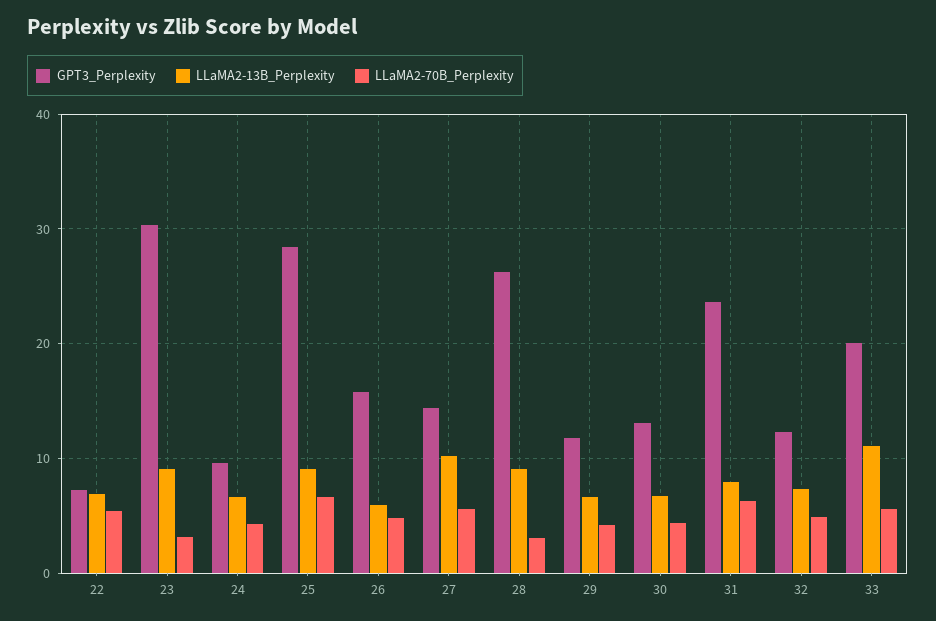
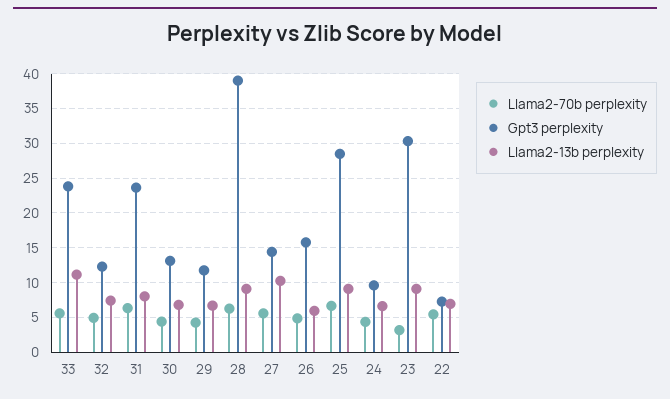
  {
    "GPT3_Perplexity": {
      "22": 7,
      "23": 30,
      "24": 10,
      "25": 28,
      "26": 16,
      "27": 14,
-     "28": 26,
+     "28": 39,
      "29": 12,
      "30": 13,
      "31": 24,
      "32": 12,
-     "33": 20
+     "33": 24
    },
    "LLaMA2-13B_Perplexity": {
      "22": 7,
      "23": 9,
      "24": 7,
      "25": 9,
      "26": 6,
      "27": 10,
      "28": 9,
      "29": 7,
      "30": 7,
      "31": 8,
      "32": 7,
      "33": 11
    },
    "LLaMA2-70B_Perplexity": {
      "22": 5,
      "23": 3,
      "24": 4,
      "25": 7,
      "26": 5,
      "27": 6,
-     "28": 3,
+     "28": 6,
      "29": 4,
      "30": 4,
      "31": 6,
      "32": 5,
      "33": 6
    }
  }

